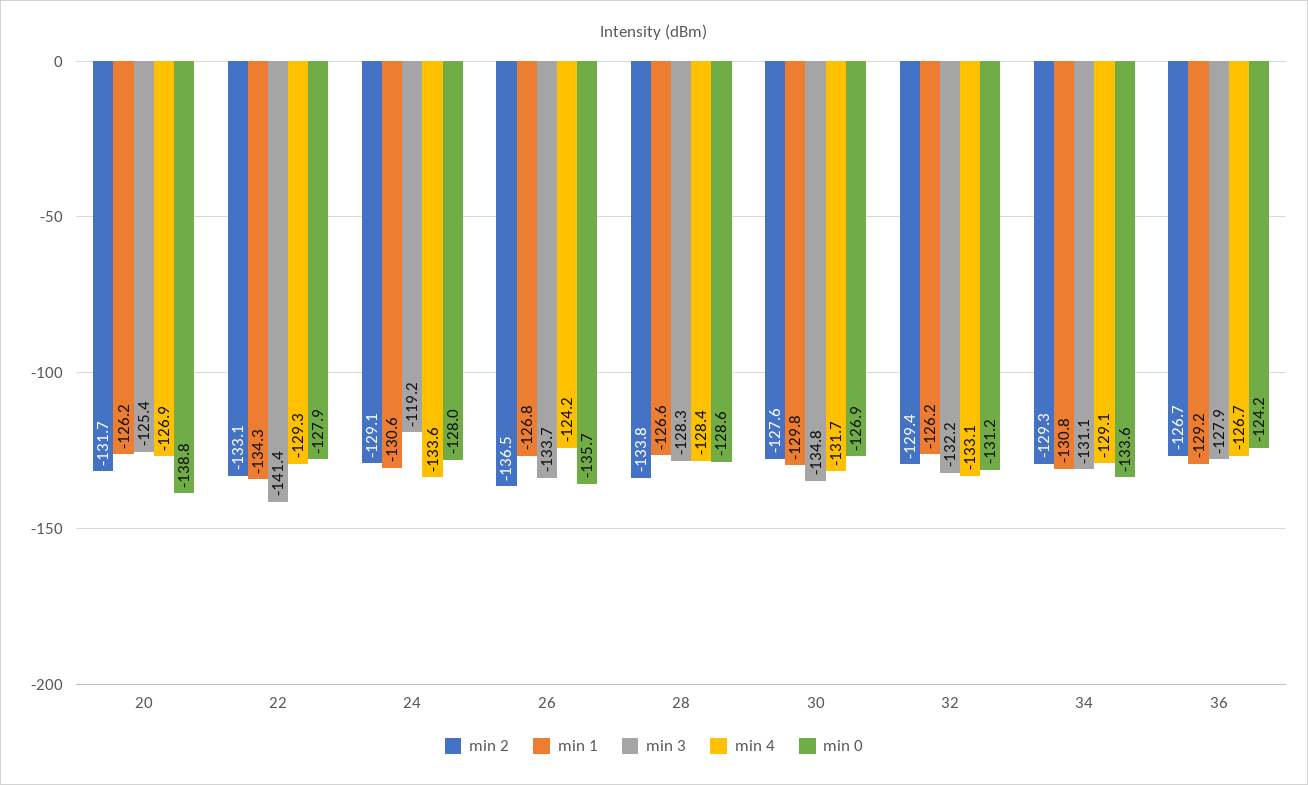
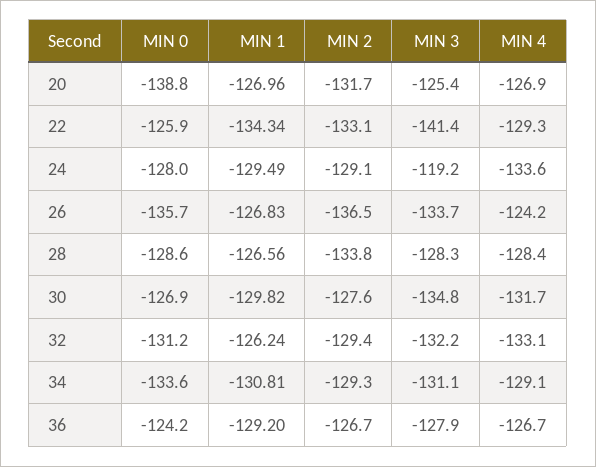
  {
    "min 2": {
      "20": -131.7,
      "22": -133.1,
      "24": -129.1,
      "26": -136.5,
      "28": -133.8,
      "30": -127.6,
      "32": -129.4,
      "34": -129.3,
      "36": -126.7
    },
    "min 1": {
-     "20": -126.2,
+     "20": -126.96,
      "22": -134.34,
-     "24": -130.6,
+     "24": -129.49,
      "26": -126.83,
      "28": -126.56,
      "30": -129.82,
      "32": -126.24,
      "34": -130.81,
      "36": -129.2
    },
    "min 3": {
      "20": -125.4,
      "22": -141.4,
      "24": -119.2,
      "26": -133.7,
      "28": -128.3,
      "30": -134.8,
      "32": -132.2,
      "34": -131.1,
      "36": -127.9
    },
    "min 4": {
      "20": -126.9,
      "22": -129.3,
      "24": -133.6,
      "26": -124.2,
      "28": -128.4,
      "30": -131.7,
      "32": -133.1,
      "34": -129.1,
      "36": -126.7
    },
    "min 0": {
      "20": -138.8,
-     "22": -127.9,
+     "22": -125.9,
      "24": -128,
      "26": -135.7,
      "28": -128.6,
      "30": -126.9,
      "32": -131.2,
      "34": -133.6,
      "36": -124.2
    }
  }

